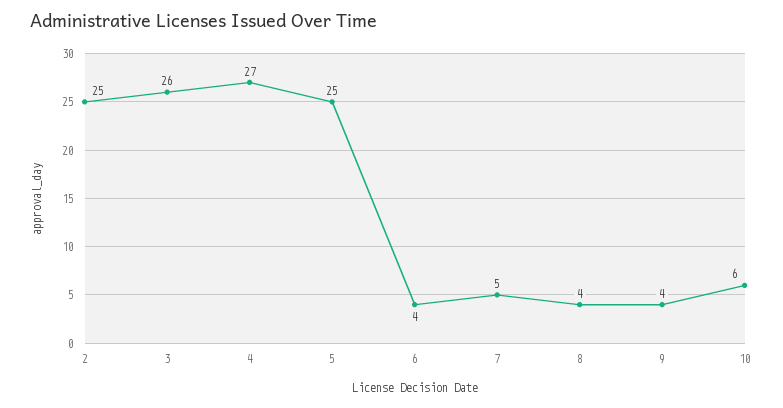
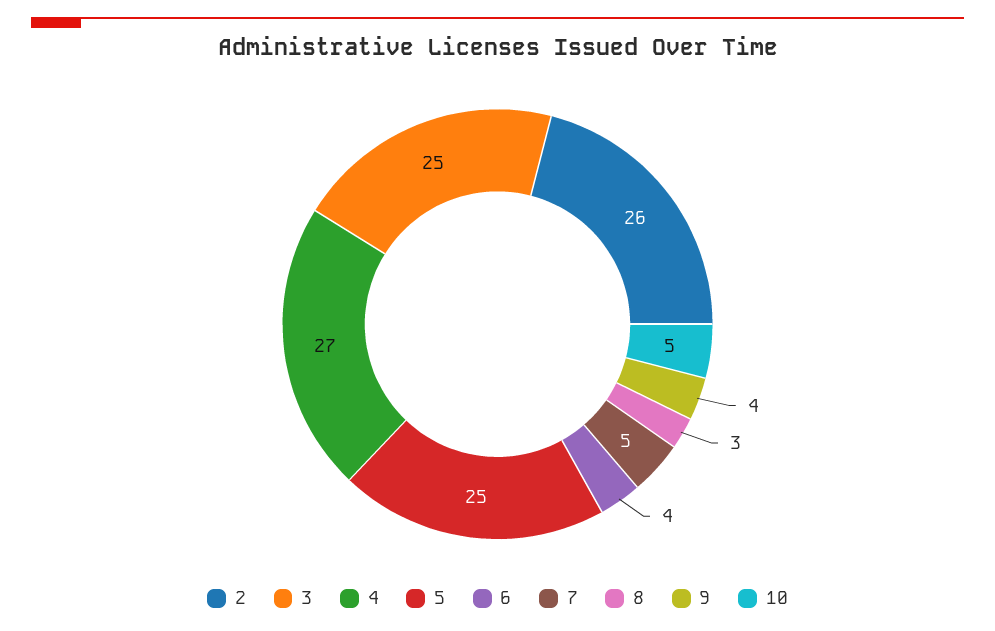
  {
-   "2": 25,
+   "2": 26,
-   "3": 26,
+   "3": 25,
    "4": 27,
    "5": 25,
    "6": 4,
    "7": 5,
-   "8": 4,
+   "8": 3,
    "9": 4,
-   "10": 6
+   "10": 5
  }

